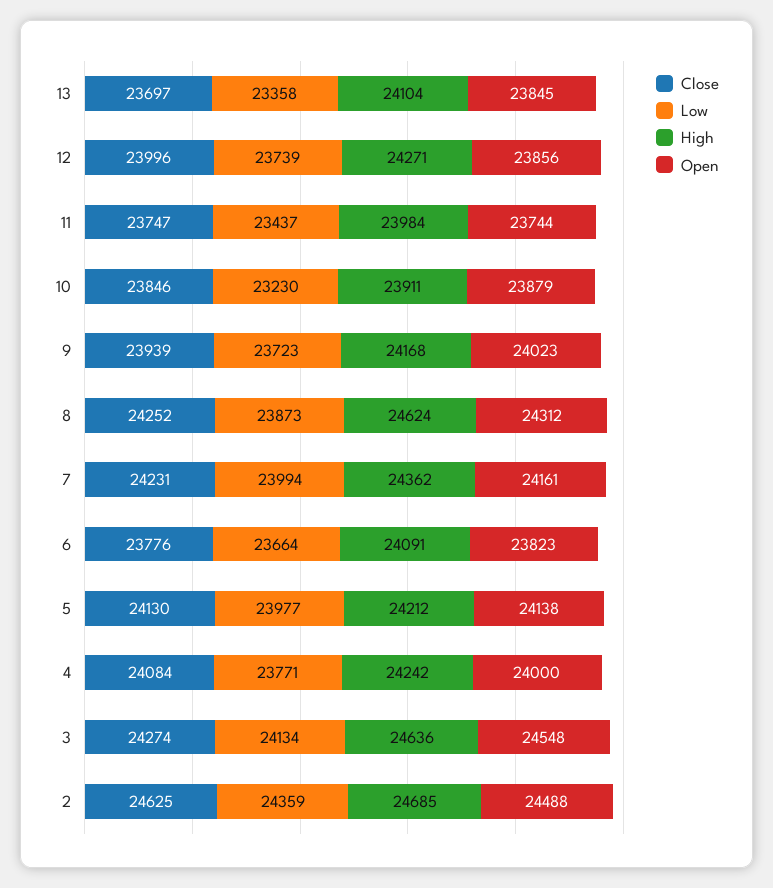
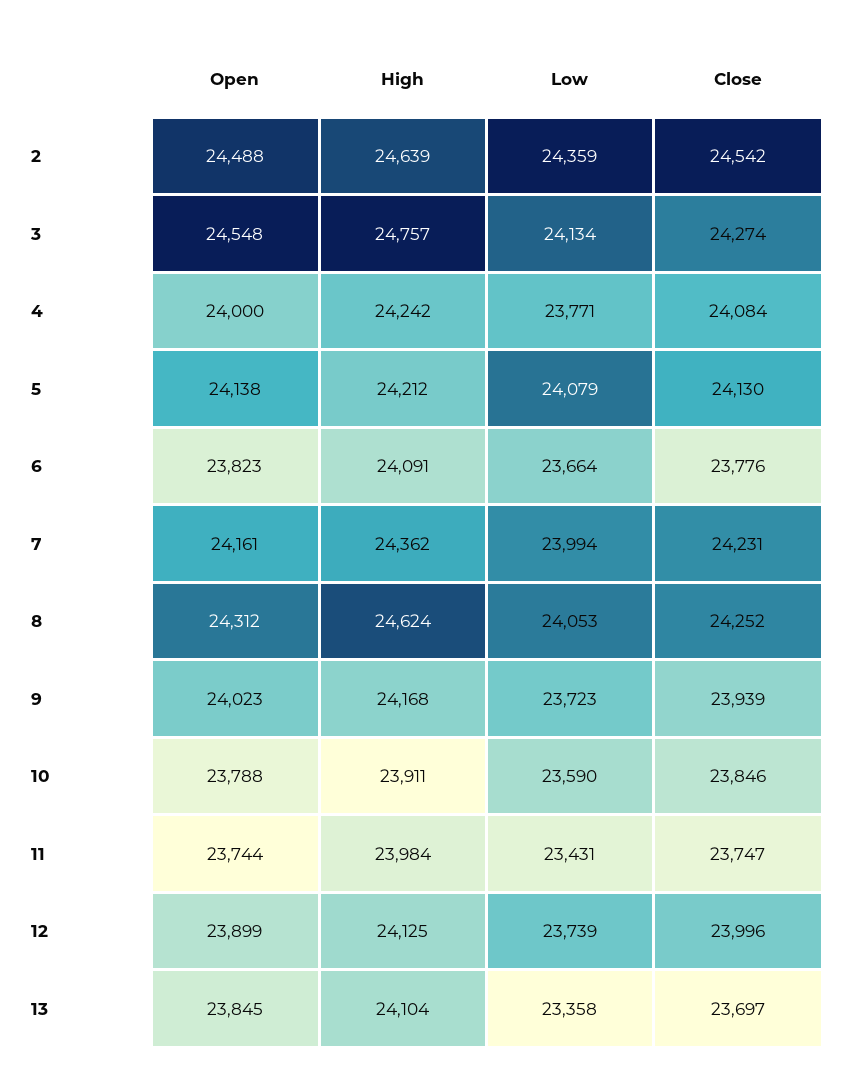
  {
    "Close": {
      "13": 23697,
      "12": 23996,
      "11": 23747,
      "10": 23846,
      "9": 23939,
      "8": 24252,
      "7": 24231,
      "6": 23776,
      "5": 24130,
      "4": 24084,
      "3": 24274,
-     "2": 24625
+     "2": 24542
    },
    "Low": {
      "13": 23358,
      "12": 23739,
-     "11": 23437,
+     "11": 23431,
-     "10": 23230,
+     "10": 23590,
      "9": 23723,
-     "8": 23873,
+     "8": 24053,
      "7": 23994,
      "6": 23664,
-     "5": 23977,
+     "5": 24079,
      "4": 23771,
      "3": 24134,
      "2": 24359
    },
    "High": {
      "13": 24104,
-     "12": 24271,
+     "12": 24125,
      "11": 23984,
      "10": 23911,
      "9": 24168,
      "8": 24624,
      "7": 24362,
      "6": 24091,
      "5": 24212,
      "4": 24242,
-     "3": 24636,
+     "3": 24757,
-     "2": 24685
+     "2": 24639
    },
    "Open": {
      "13": 23845,
-     "12": 23856,
+     "12": 23899,
      "11": 23744,
-     "10": 23879,
+     "10": 23788,
      "9": 24023,
      "8": 24312,
      "7": 24161,
      "6": 23823,
      "5": 24138,
      "4": 24000,
      "3": 24548,
      "2": 24488
    }
  }

